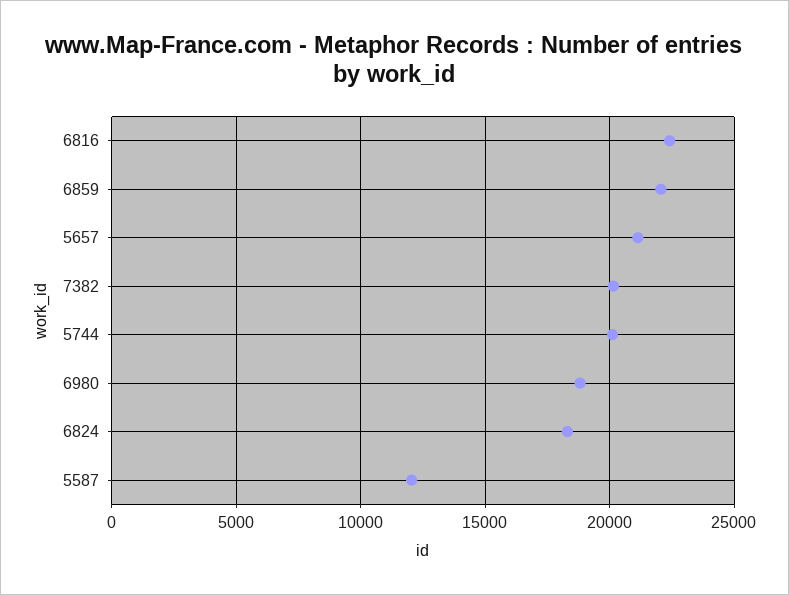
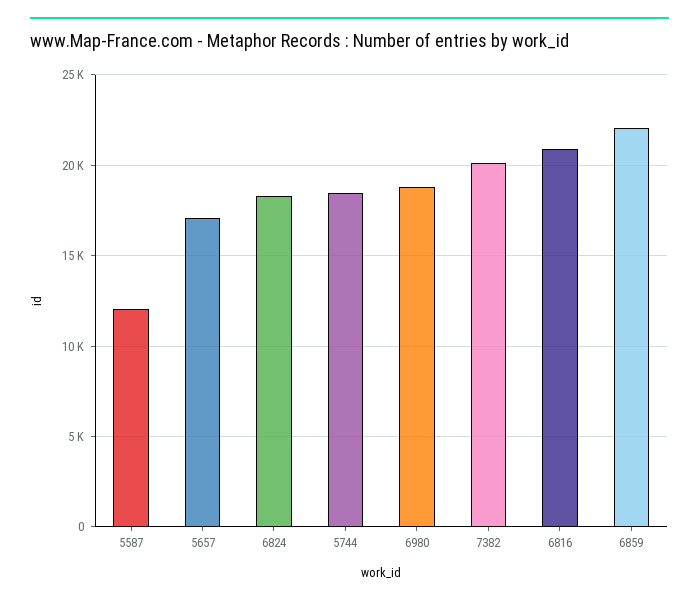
  {
-   "6816": 22500,
+   "6816": 21000,
    "6859": 22000,
-   "5657": 21000,
+   "5657": 17000,
    "7382": 20000,
-   "5744": 20000,
+   "5744": 18500,
    "6980": 19000,
    "6824": 18500,
    "5587": 12000
  }

